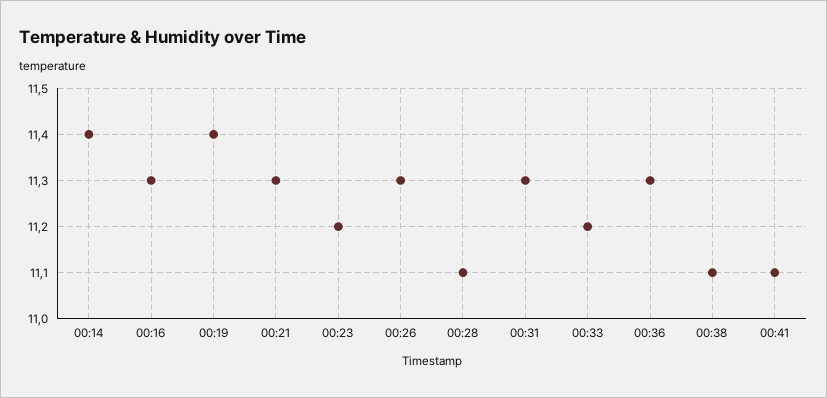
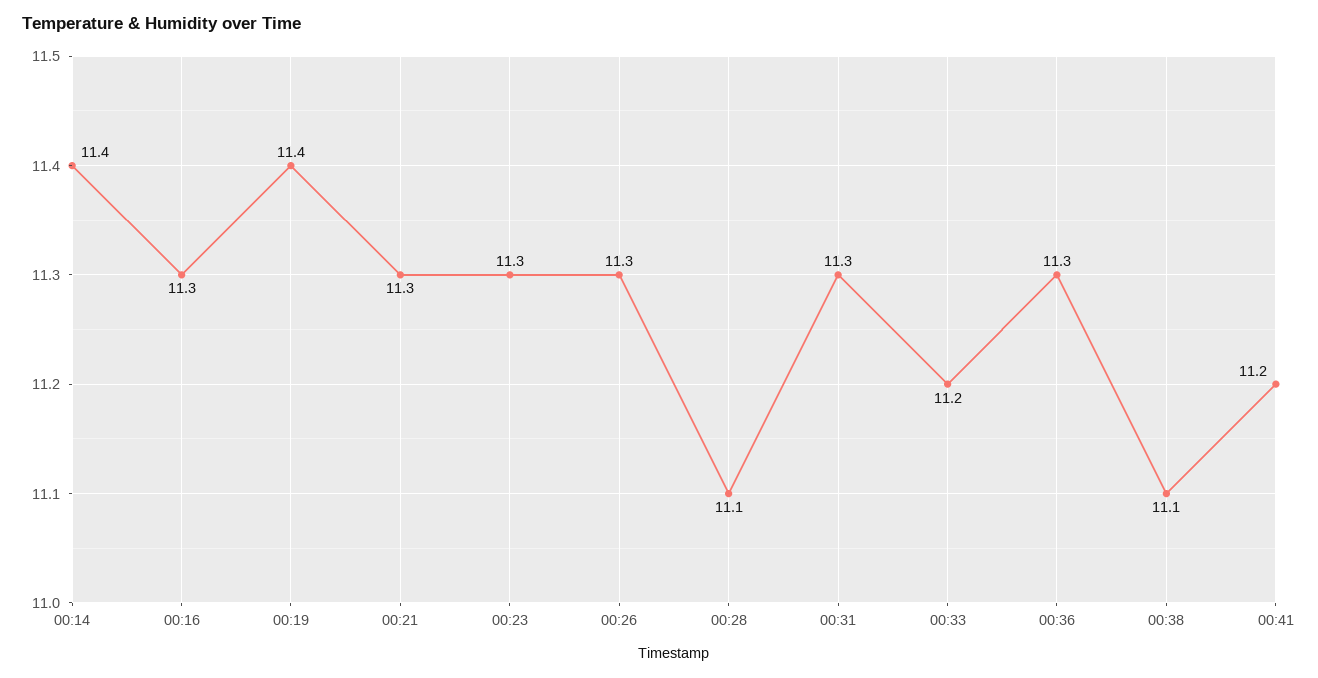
  {
    "00:14": 11.4,
    "00:16": 11.3,
    "00:19": 11.4,
    "00:21": 11.3,
-   "00:23": 11.2,
+   "00:23": 11.3,
    "00:26": 11.3,
    "00:28": 11.1,
    "00:31": 11.3,
    "00:33": 11.2,
    "00:36": 11.3,
    "00:38": 11.1,
-   "00:41": 11.1
+   "00:41": 11.2
  }

